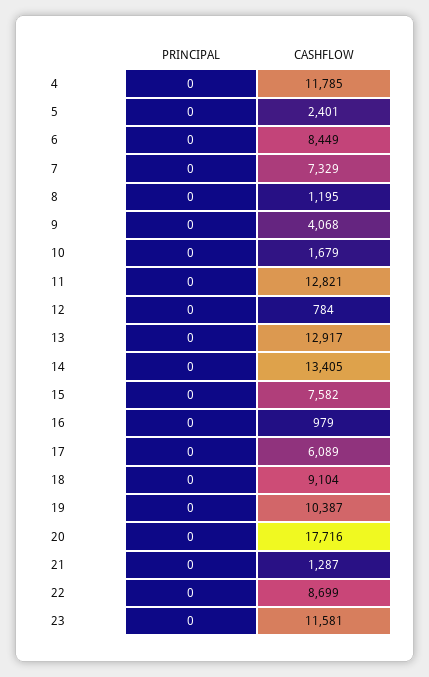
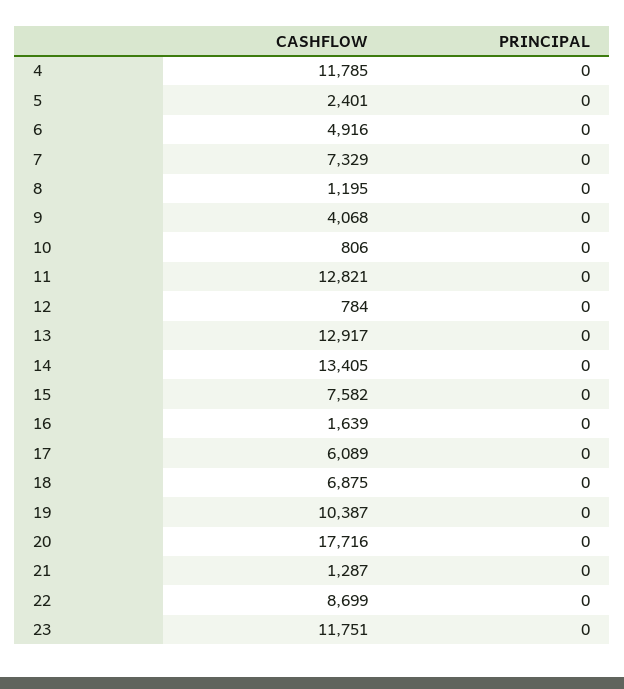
  {
    "PRINCIPAL": {
      "4": 0,
      "5": 0,
      "6": 0,
      "7": 0,
      "8": 0,
      "9": 0,
      "10": 0,
      "11": 0,
      "12": 0,
      "13": 0,
      "14": 0,
      "15": 0,
      "16": 0,
      "17": 0,
      "18": 0,
      "19": 0,
      "20": 0,
      "21": 0,
      "22": 0,
      "23": 0
    },
    "CASHFLOW": {
      "4": 11785,
      "5": 2401,
-     "6": 8449,
+     "6": 4916,
      "7": 7329,
      "8": 1195,
      "9": 4068,
-     "10": 1679,
+     "10": 806,
      "11": 12821,
      "12": 784,
      "13": 12917,
      "14": 13405,
      "15": 7582,
-     "16": 979,
+     "16": 1639,
      "17": 6089,
-     "18": 9104,
+     "18": 6875,
      "19": 10387,
      "20": 17716,
      "21": 1287,
      "22": 8699,
-     "23": 11581
+     "23": 11751
    }
  }

